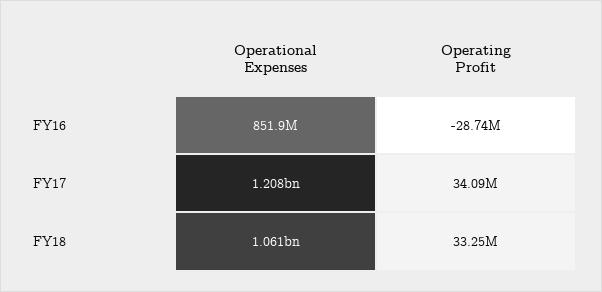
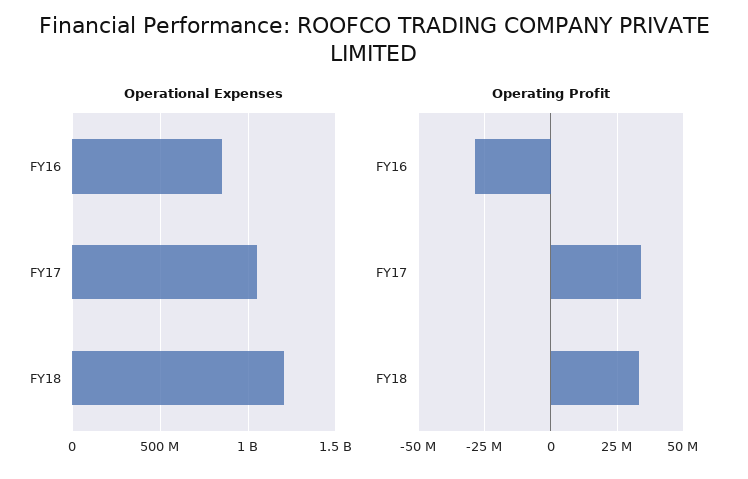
  {
    "Operational Expenses": {
      "FY16": 851900000,
-     "FY17": 1208000000,
+     "FY17": 1050000000,
-     "FY18": 1061000000
+     "FY18": 1200000000
    },
    "Operating Profit": {
      "FY16": -28740000,
      "FY17": 34090000,
      "FY18": 33250000
    }
  }

